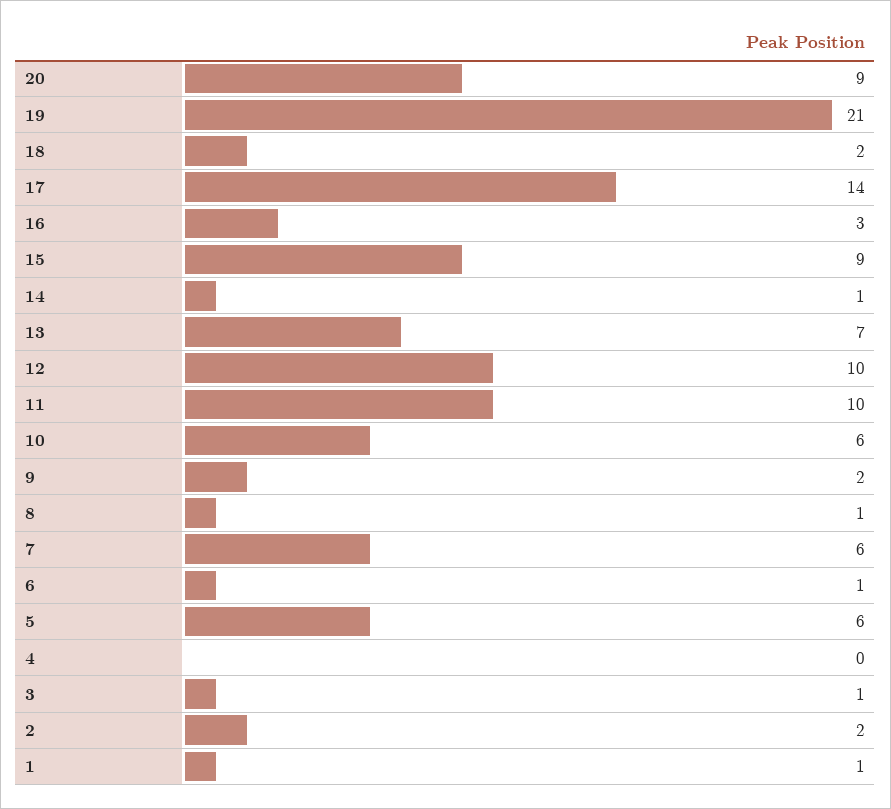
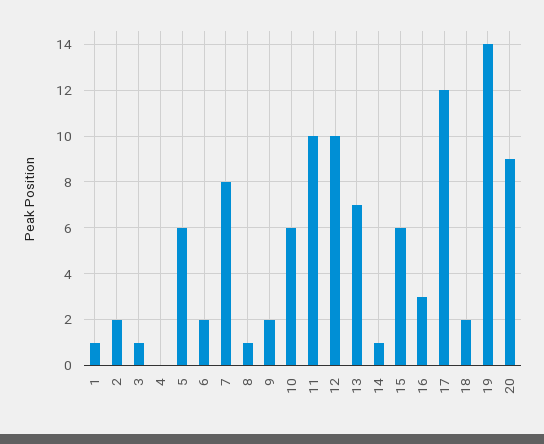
  {
    "20": 9,
-   "19": 21,
+   "19": 14,
    "18": 2,
-   "17": 14,
+   "17": 12,
    "16": 3,
-   "15": 9,
+   "15": 6,
    "14": 1,
    "13": 7,
    "12": 10,
    "11": 10,
    "10": 6,
    "9": 2,
    "8": 1,
-   "7": 6,
+   "7": 8,
-   "6": 1,
+   "6": 2,
    "5": 6,
    "4": 0,
    "3": 1,
    "2": 2,
    "1": 1
  }

